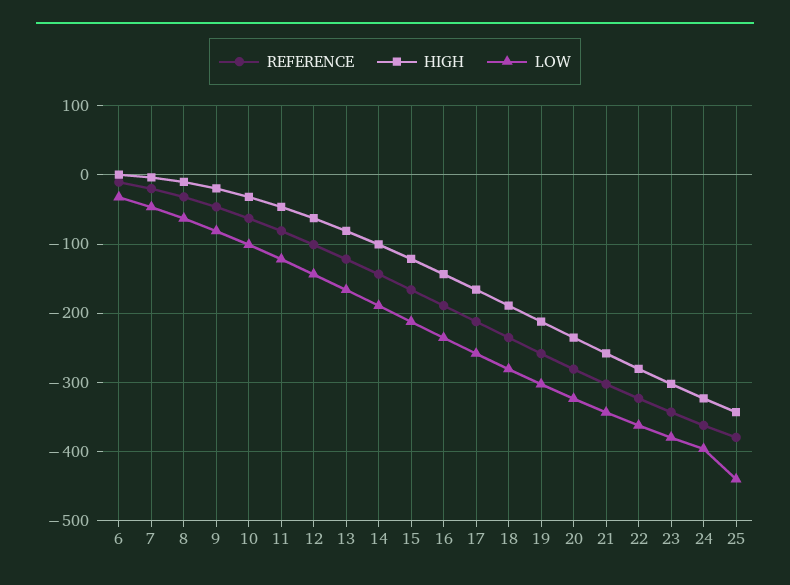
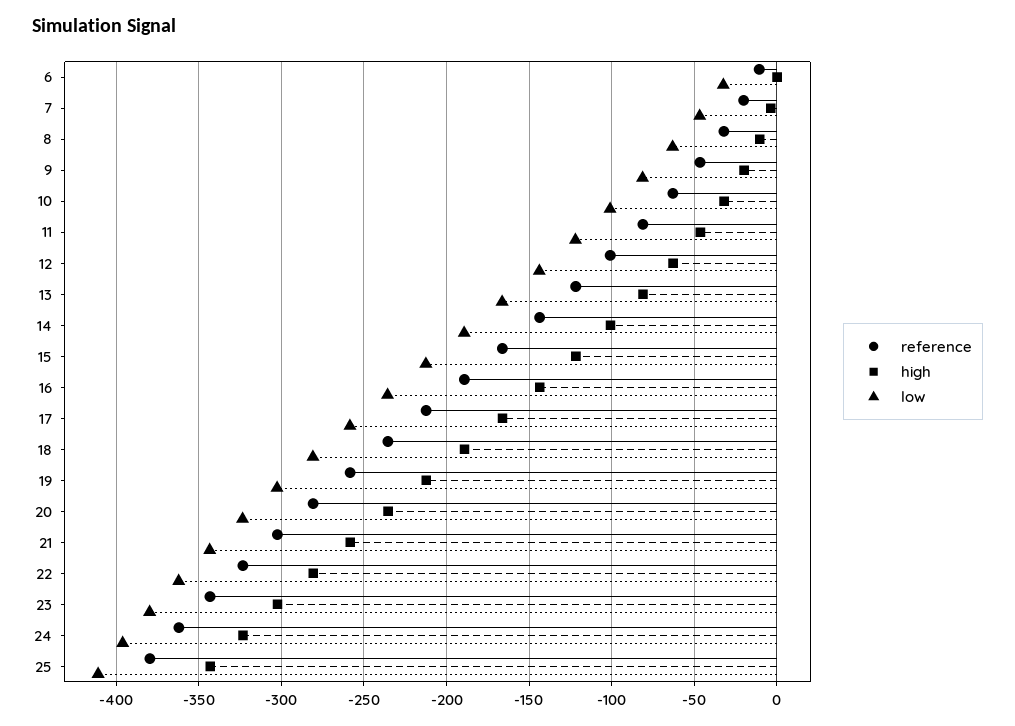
  {
    "REFERENCE": {
      "6": -10,
      "7": -20,
      "8": -30,
      "9": -45,
      "10": -65,
      "11": -80,
      "12": -100,
      "13": -120,
      "14": -145,
      "15": -165,
      "16": -190,
      "17": -210,
      "18": -235,
      "19": -260,
      "20": -280,
      "21": -305,
      "22": -325,
      "23": -345,
      "24": -360,
      "25": -380
    },
    "HIGH": {
      "6": 0,
      "7": -5,
      "8": -10,
      "9": -20,
      "10": -30,
      "11": -45,
      "12": -65,
      "13": -80,
      "14": -100,
      "15": -120,
      "16": -145,
      "17": -165,
      "18": -190,
      "19": -210,
      "20": -235,
      "21": -260,
      "22": -280,
      "23": -300,
      "24": -325,
      "25": -345
    },
    "LOW": {
      "6": -30,
      "7": -45,
      "8": -65,
      "9": -80,
      "10": -100,
      "11": -120,
      "12": -145,
      "13": -165,
      "14": -190,
      "15": -215,
      "16": -235,
      "17": -260,
      "18": -280,
      "19": -305,
      "20": -325,
      "21": -345,
      "22": -360,
      "23": -380,
      "24": -395,
-     "25": -440
+     "25": -410
    }
  }

